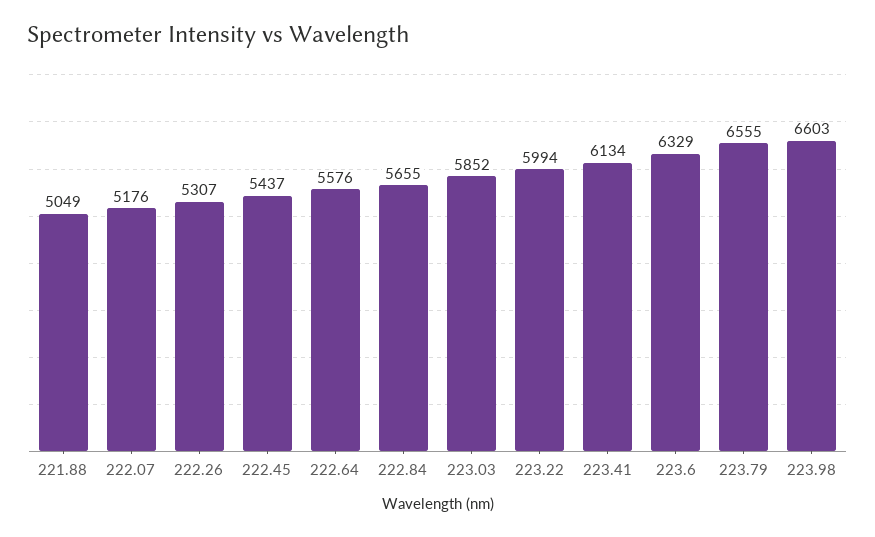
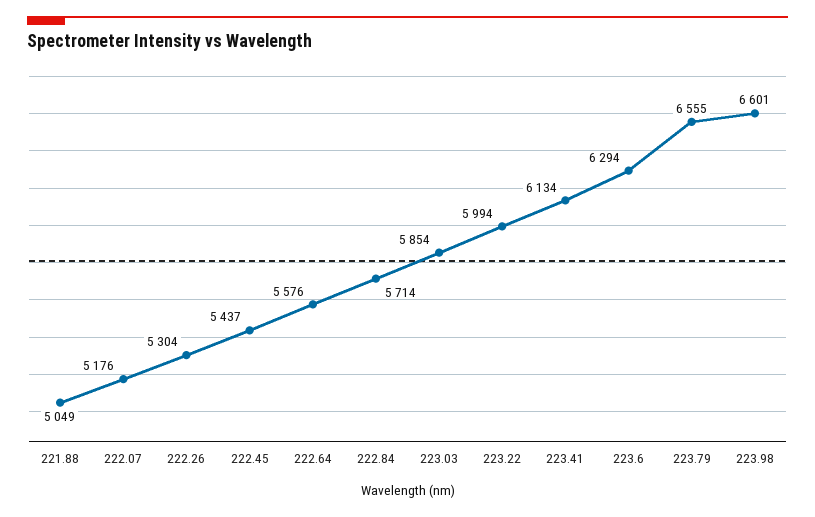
  {
    "221.88": 5049,
    "222.07": 5176,
-   "222.26": 5307,
+   "222.26": 5304,
    "222.45": 5437,
    "222.64": 5576,
-   "222.84": 5655,
+   "222.84": 5714,
-   "223.03": 5852,
+   "223.03": 5854,
    "223.22": 5994,
    "223.41": 6134,
-   "223.6": 6329,
+   "223.6": 6294,
    "223.79": 6555,
-   "223.98": 6603
+   "223.98": 6601
  }

